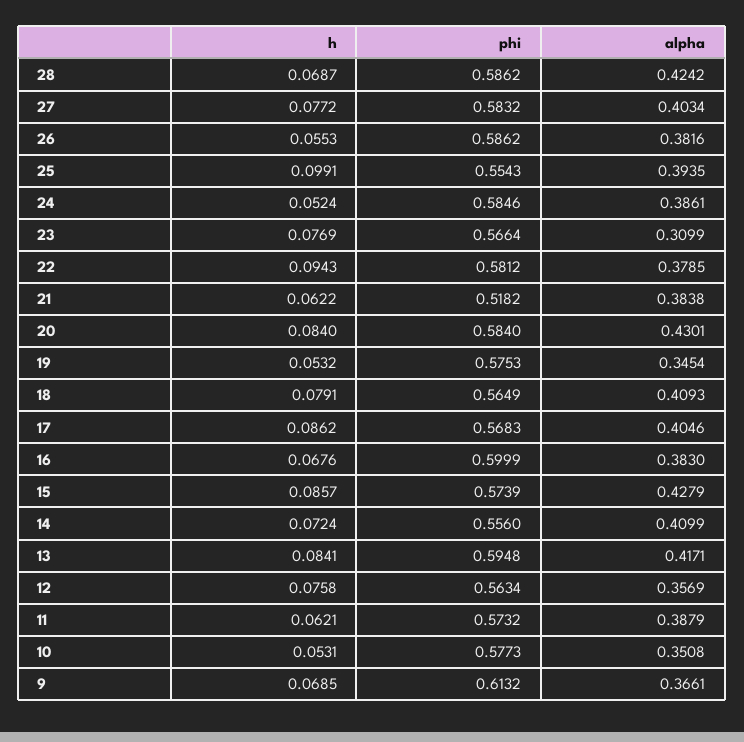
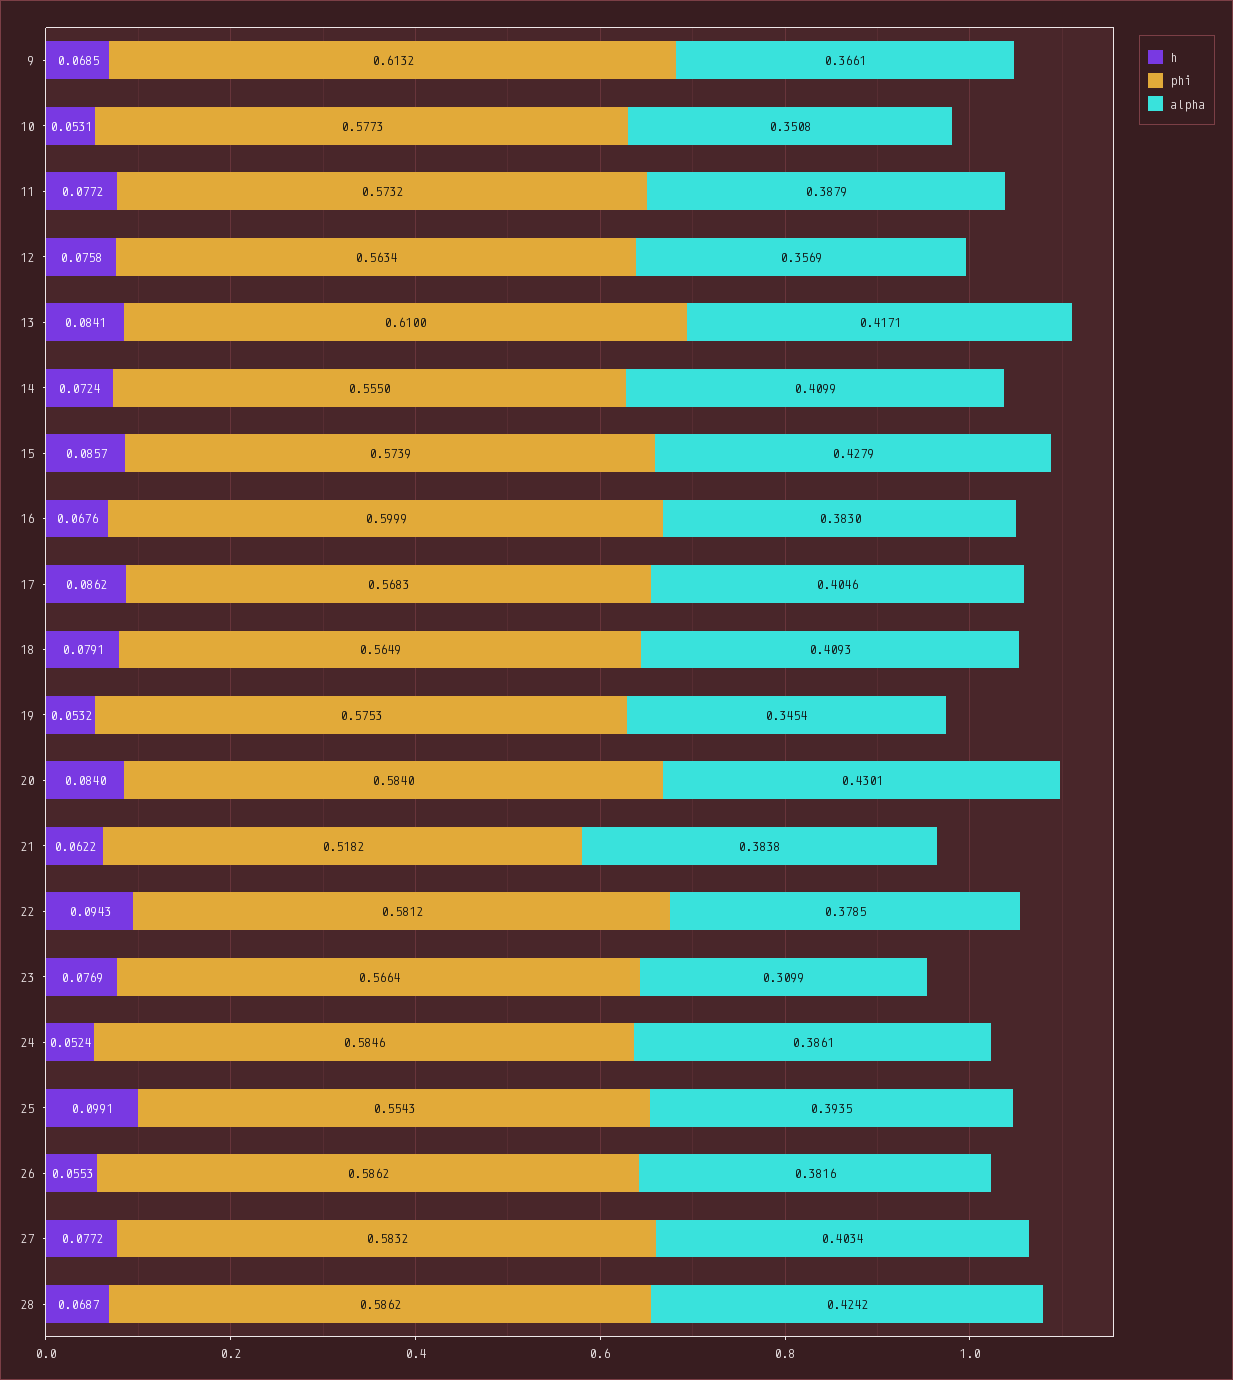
  {
    "h": {
      "28": 0.0687,
      "27": 0.0772,
      "26": 0.0553,
      "25": 0.0991,
      "24": 0.0524,
      "23": 0.0769,
      "22": 0.0943,
      "21": 0.0622,
      "20": 0.084,
      "19": 0.0532,
      "18": 0.0791,
      "17": 0.0862,
      "16": 0.0676,
      "15": 0.0857,
      "14": 0.0724,
      "13": 0.0841,
      "12": 0.0758,
-     "11": 0.0621,
+     "11": 0.0772,
      "10": 0.0531,
      "9": 0.0685
    },
    "phi": {
      "28": 0.5862,
      "27": 0.5832,
      "26": 0.5862,
      "25": 0.5543,
      "24": 0.5846,
      "23": 0.5664,
      "22": 0.5812,
      "21": 0.5182,
      "20": 0.584,
      "19": 0.5753,
      "18": 0.5649,
      "17": 0.5683,
      "16": 0.5999,
      "15": 0.5739,
-     "14": 0.556,
+     "14": 0.555,
-     "13": 0.5948,
+     "13": 0.61,
      "12": 0.5634,
      "11": 0.5732,
      "10": 0.5773,
      "9": 0.6132
    },
    "alpha": {
      "28": 0.4242,
      "27": 0.4034,
      "26": 0.3816,
      "25": 0.3935,
      "24": 0.3861,
      "23": 0.3099,
      "22": 0.3785,
      "21": 0.3838,
      "20": 0.4301,
      "19": 0.3454,
      "18": 0.4093,
      "17": 0.4046,
      "16": 0.383,
      "15": 0.4279,
      "14": 0.4099,
      "13": 0.4171,
      "12": 0.3569,
      "11": 0.3879,
      "10": 0.3508,
      "9": 0.3661
    }
  }

